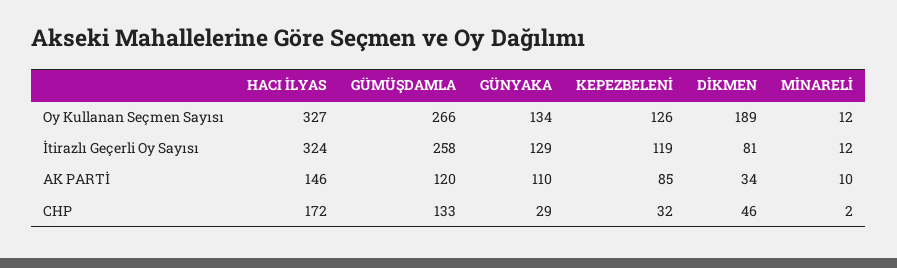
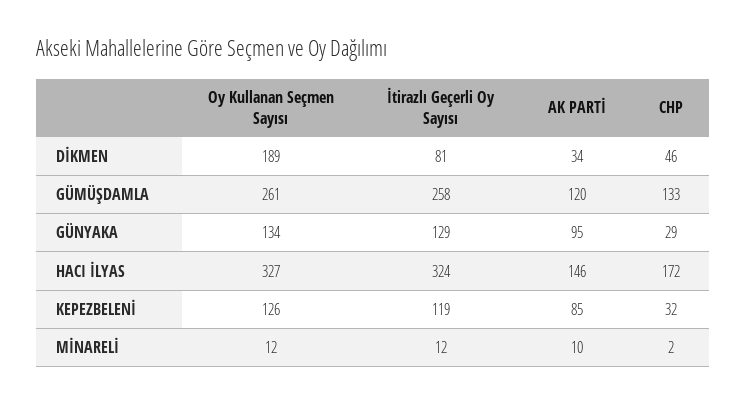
  {
    "HACI İLYAS": {
      "Oy Kullanan Seçmen Sayısı": 327,
      "İtirazlı Geçerli Oy Sayısı": 324,
      "AK PARTİ": 146,
      "CHP": 172
    },
    "GÜMÜŞDAMLA": {
-     "Oy Kullanan Seçmen Sayısı": 266,
+     "Oy Kullanan Seçmen Sayısı": 261,
      "İtirazlı Geçerli Oy Sayısı": 258,
      "AK PARTİ": 120,
      "CHP": 133
    },
    "GÜNYAKA": {
      "Oy Kullanan Seçmen Sayısı": 134,
      "İtirazlı Geçerli Oy Sayısı": 129,
-     "AK PARTİ": 110,
+     "AK PARTİ": 95,
      "CHP": 29
    },
    "KEPEZBELENİ": {
      "Oy Kullanan Seçmen Sayısı": 126,
      "İtirazlı Geçerli Oy Sayısı": 119,
      "AK PARTİ": 85,
      "CHP": 32
    },
    "DİKMEN": {
      "Oy Kullanan Seçmen Sayısı": 189,
      "İtirazlı Geçerli Oy Sayısı": 81,
      "AK PARTİ": 34,
      "CHP": 46
    },
    "MİNARELİ": {
      "Oy Kullanan Seçmen Sayısı": 12,
      "İtirazlı Geçerli Oy Sayısı": 12,
      "AK PARTİ": 10,
      "CHP": 2
    }
  }

